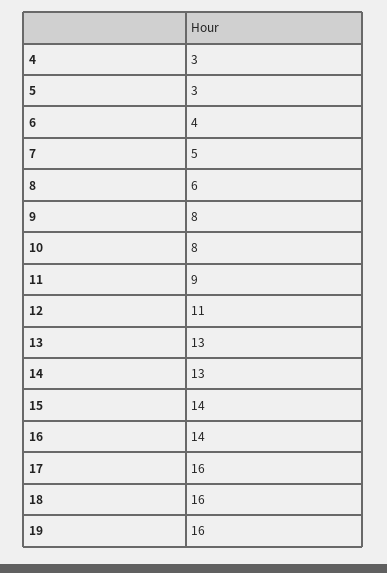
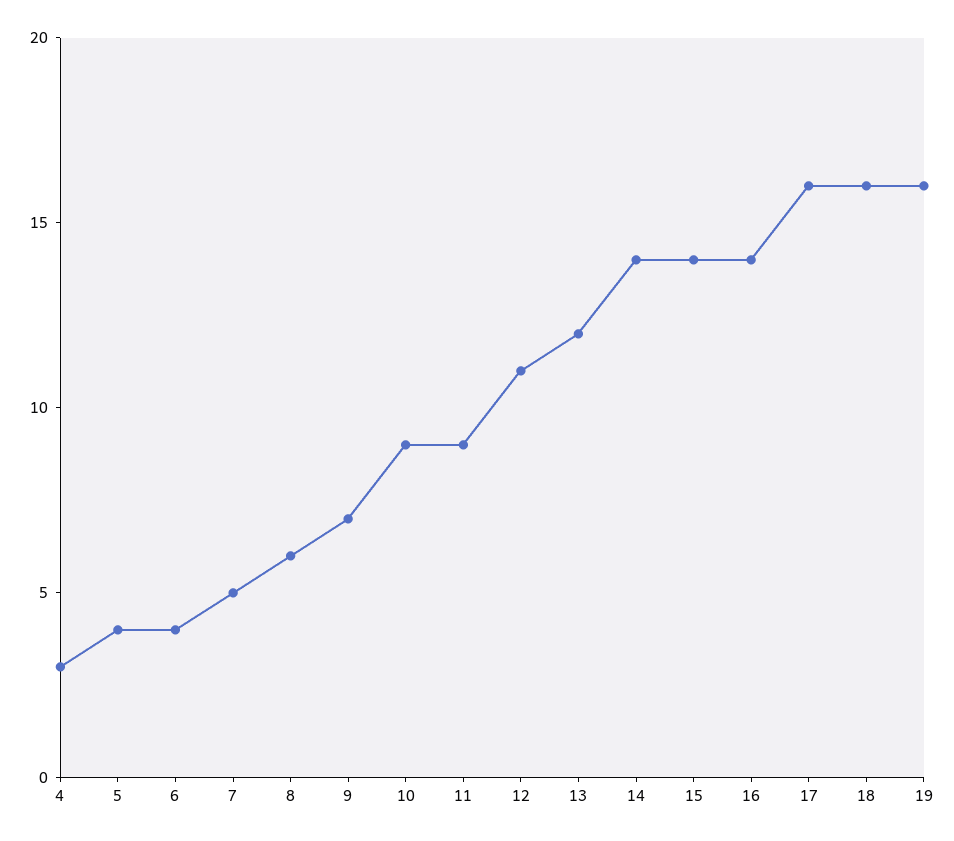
  {
    "4": 3,
-   "5": 3,
+   "5": 4,
    "6": 4,
    "7": 5,
    "8": 6,
-   "9": 8,
+   "9": 7,
-   "10": 8,
+   "10": 9,
    "11": 9,
    "12": 11,
-   "13": 13,
+   "13": 12,
-   "14": 13,
+   "14": 14,
    "15": 14,
    "16": 14,
    "17": 16,
    "18": 16,
    "19": 16
  }

